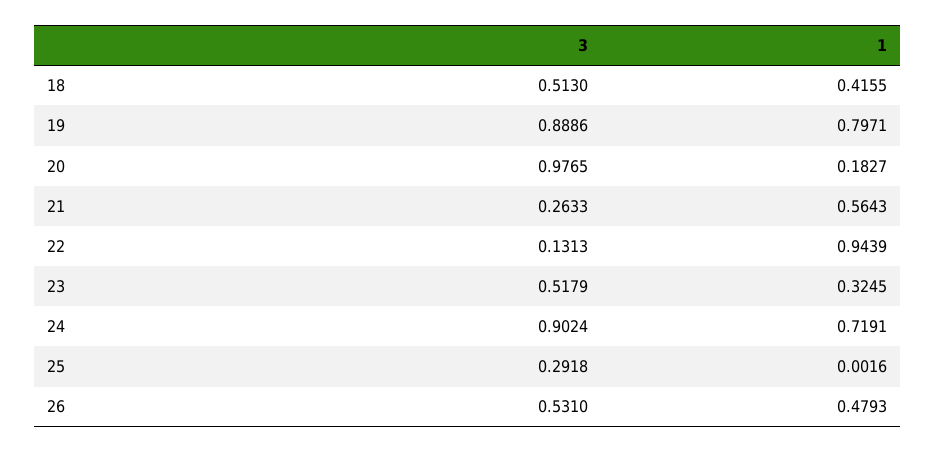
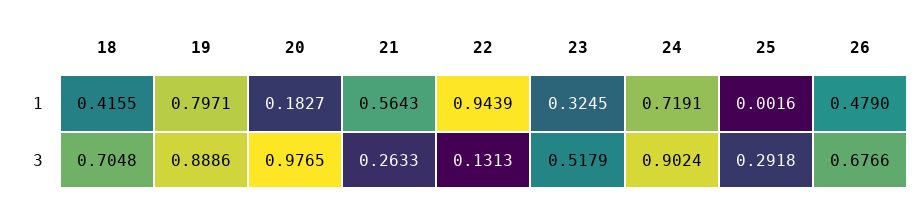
  {
    "3": {
-     "18": 0.513,
+     "18": 0.7048,
      "19": 0.8886,
      "20": 0.9765,
      "21": 0.2633,
      "22": 0.1313,
      "23": 0.5179,
      "24": 0.9024,
      "25": 0.2918,
-     "26": 0.531
+     "26": 0.6766
    },
    "1": {
      "18": 0.4155,
      "19": 0.7971,
      "20": 0.1827,
      "21": 0.5643,
      "22": 0.9439,
      "23": 0.3245,
      "24": 0.7191,
      "25": 0.0016,
-     "26": 0.4793
+     "26": 0.479
    }
  }

